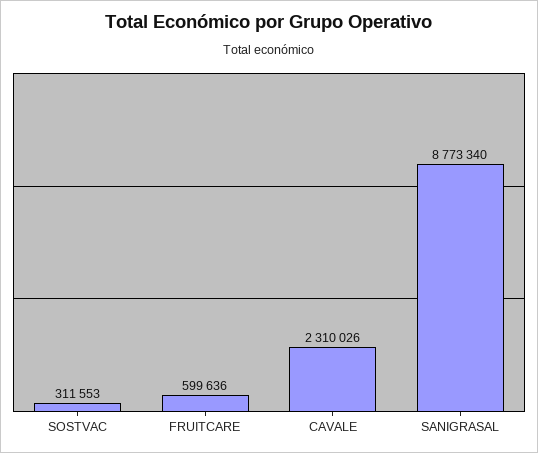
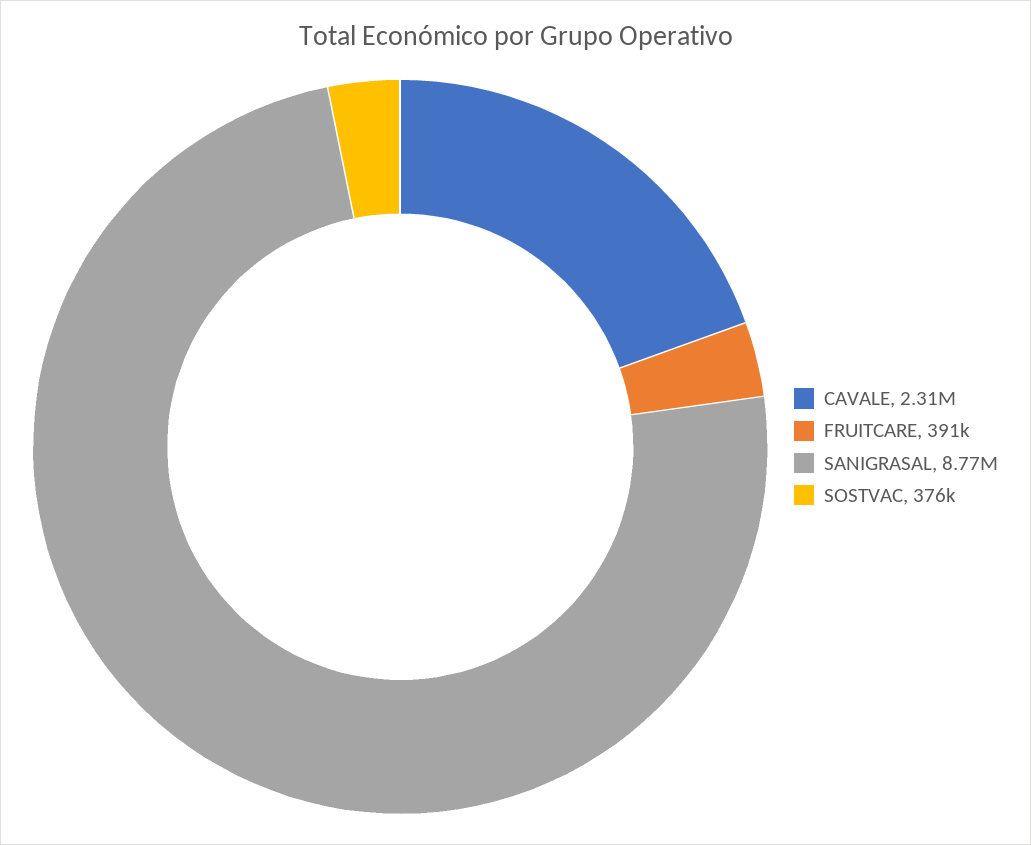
  {
-   "SOSTVAC": 311553,
+   "SOSTVAC": 376000,
-   "FRUITCARE": 599636,
+   "FRUITCARE": 391000,
    "CAVALE": 2310026,
    "SANIGRASAL": 8773340
  }

